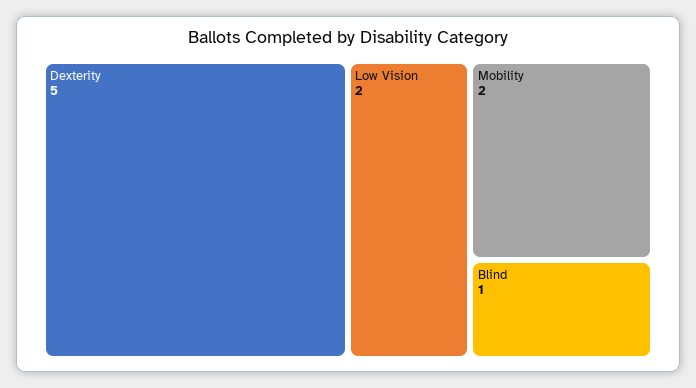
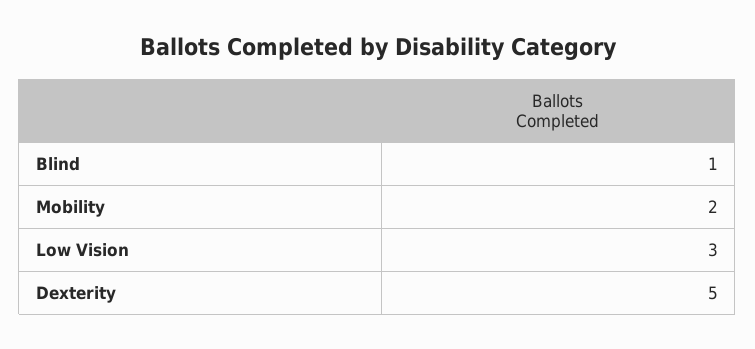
  {
    "Dexterity": 5,
-   "Low Vision": 2,
+   "Low Vision": 3,
    "Mobility": 2,
    "Blind": 1
  }

